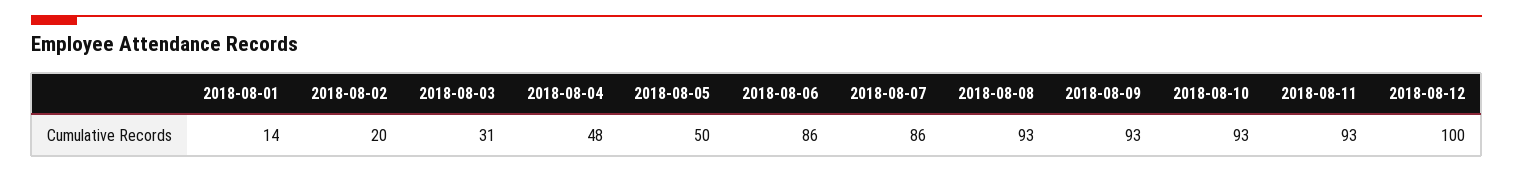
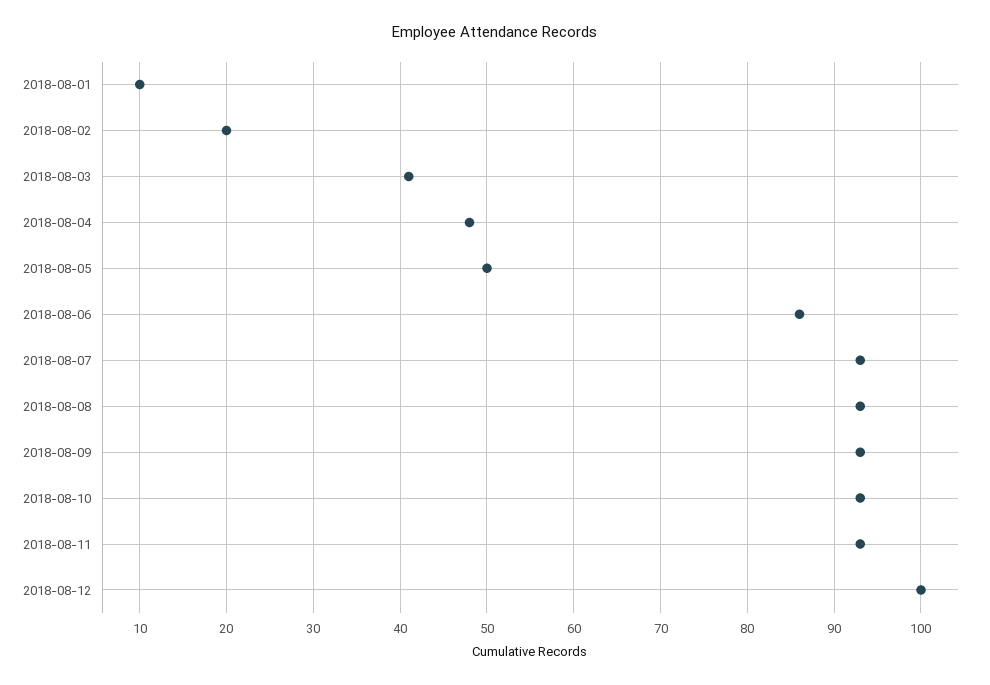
  {
-   "2018-08-01": 14,
+   "2018-08-01": 10,
    "2018-08-02": 20,
-   "2018-08-03": 31,
+   "2018-08-03": 41,
    "2018-08-04": 48,
    "2018-08-05": 50,
    "2018-08-06": 86,
-   "2018-08-07": 86,
+   "2018-08-07": 93,
    "2018-08-08": 93,
    "2018-08-09": 93,
    "2018-08-10": 93,
    "2018-08-11": 93,
    "2018-08-12": 100
  }

